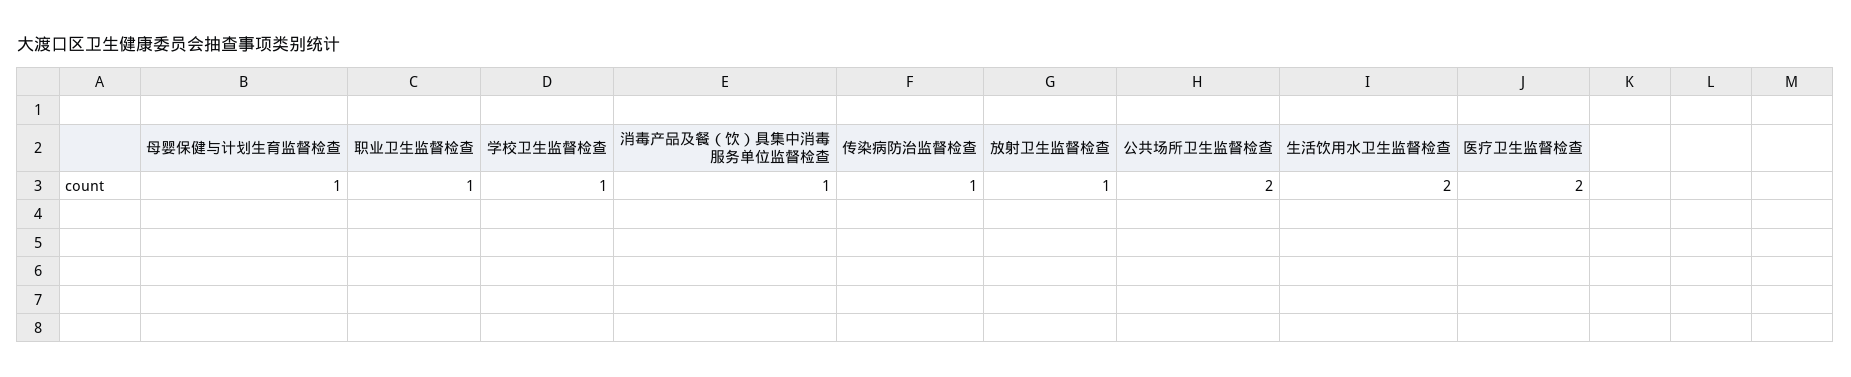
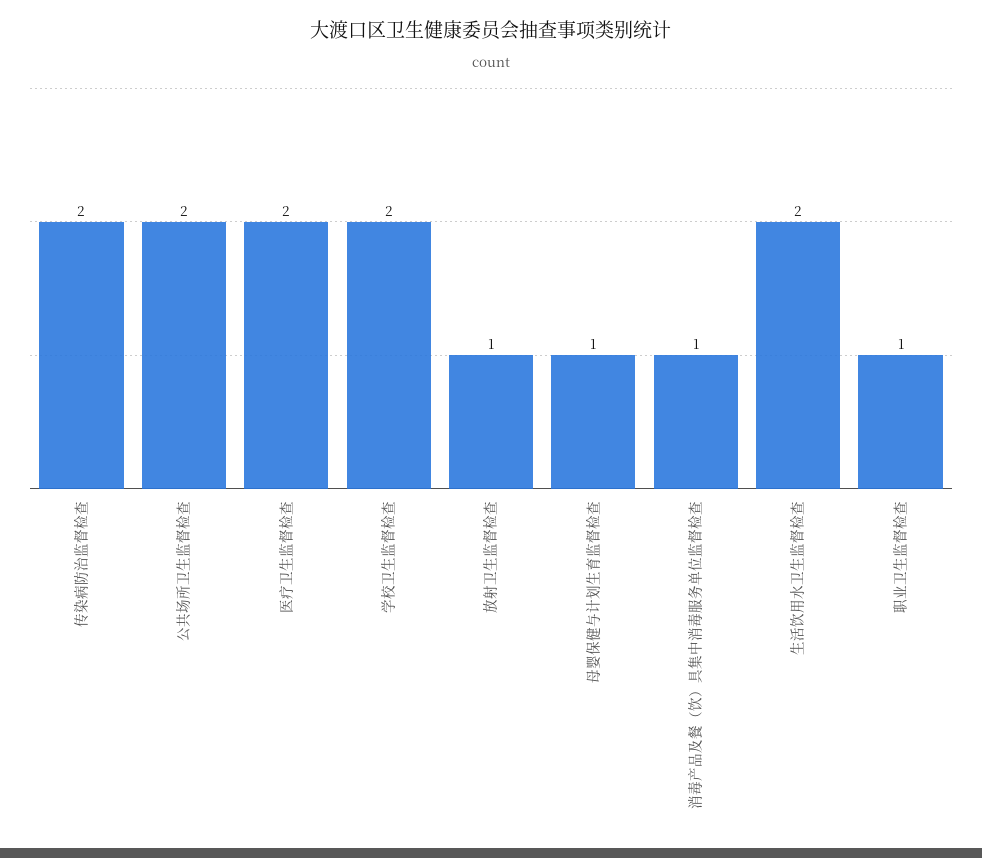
  {
    "母婴保健与计划生育监督检查": 1,
    "职业卫生监督检查": 1,
-   "学校卫生监督检查": 1,
+   "学校卫生监督检查": 2,
    "消毒产品及餐（饮）具集中消毒服务单位监督检查": 1,
-   "传染病防治监督检查": 1,
+   "传染病防治监督检查": 2,
    "放射卫生监督检查": 1,
    "公共场所卫生监督检查": 2,
    "生活饮用水卫生监督检查": 2,
    "医疗卫生监督检查": 2
  }

